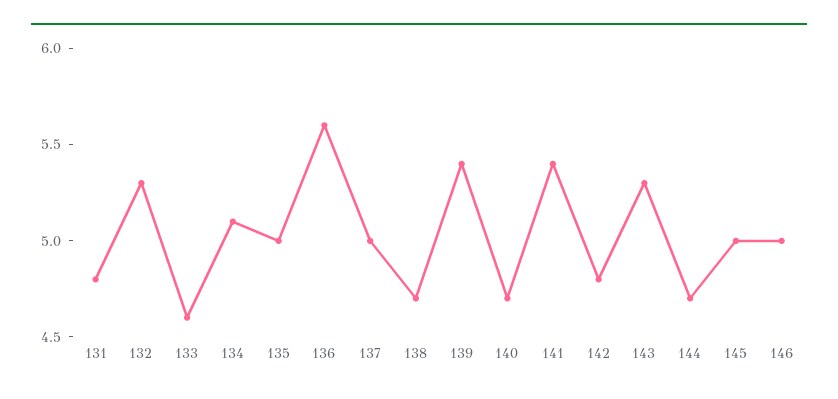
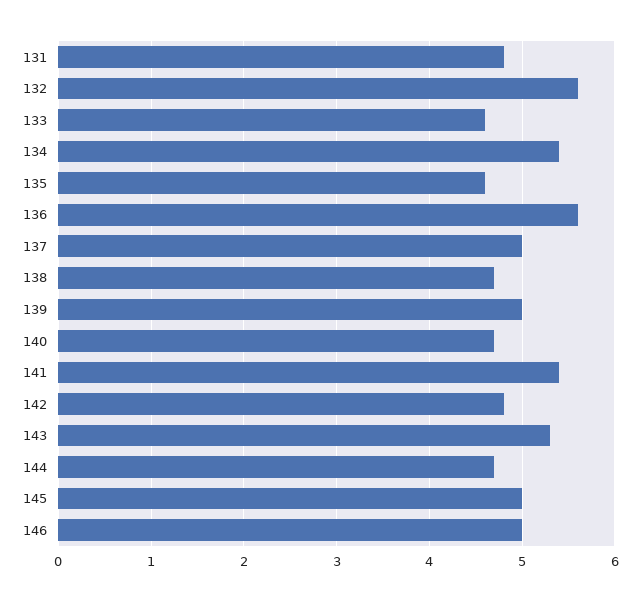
  {
    "131": 4.8,
-   "132": 5.3,
+   "132": 5.6,
    "133": 4.6,
-   "134": 5.1,
+   "134": 5.4,
-   "135": 5,
+   "135": 4.6,
    "136": 5.6,
    "137": 5,
    "138": 4.7,
-   "139": 5.4,
+   "139": 5,
    "140": 4.7,
    "141": 5.4,
    "142": 4.8,
    "143": 5.3,
    "144": 4.7,
    "145": 5,
    "146": 5
  }

